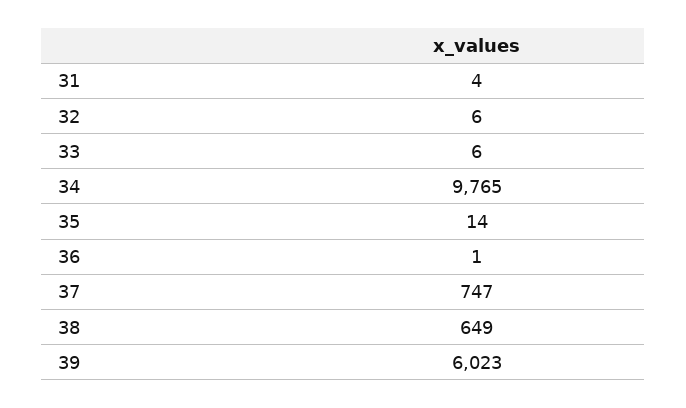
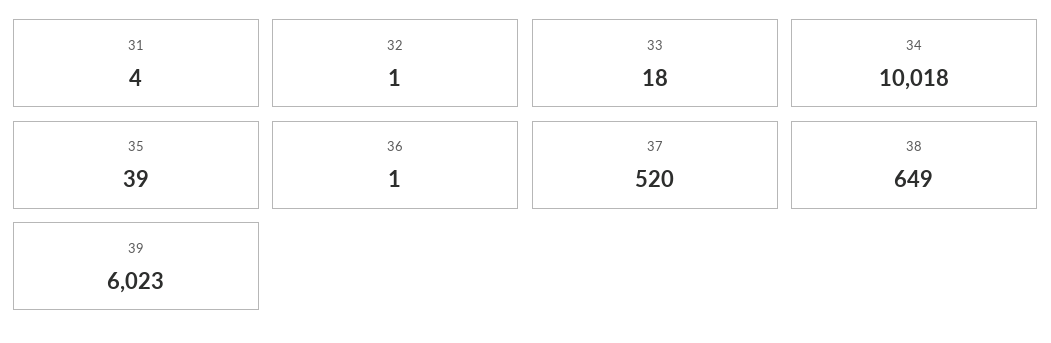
  {
    "31": 4,
-   "32": 6,
+   "32": 1,
-   "33": 6,
+   "33": 18,
-   "34": 9765,
+   "34": 10018,
-   "35": 14,
+   "35": 39,
    "36": 1,
-   "37": 747,
+   "37": 520,
    "38": 649,
    "39": 6023
  }

